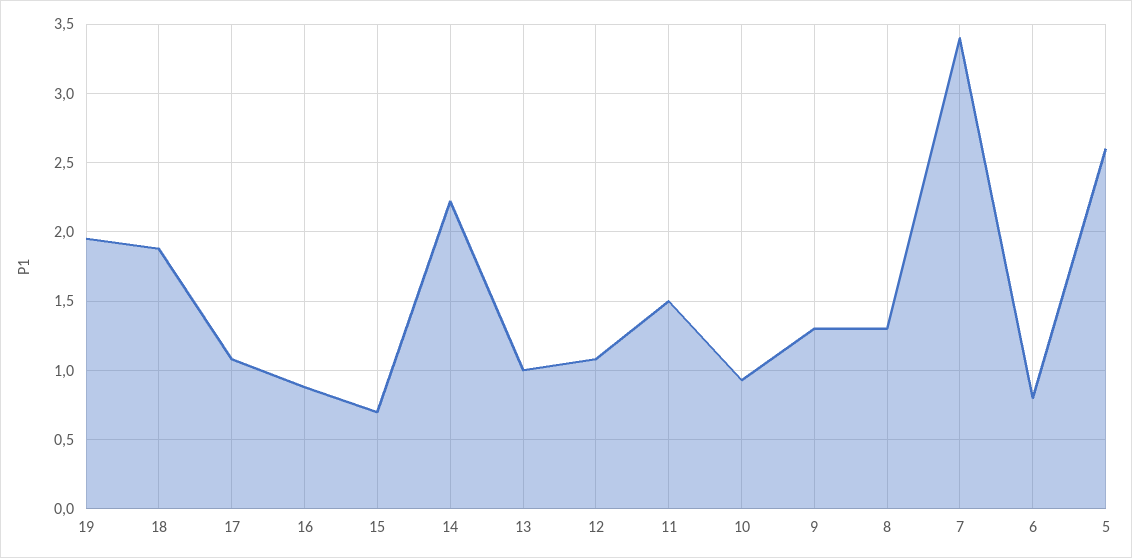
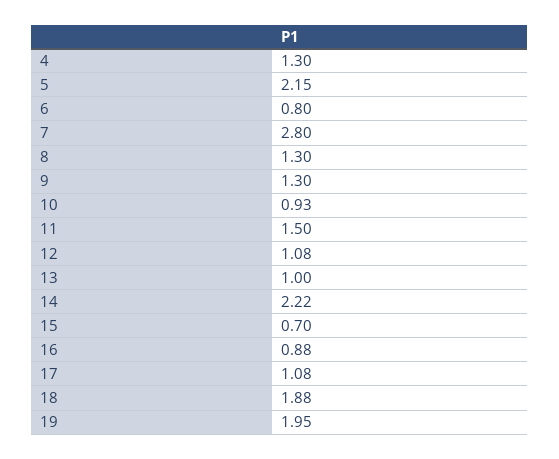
  {
    "19": 1.95,
    "18": 1.88,
    "17": 1.08,
    "16": 0.88,
    "15": 0.7,
    "14": 2.22,
    "13": 1,
    "12": 1.08,
    "11": 1.5,
    "10": 0.93,
    "9": 1.3,
    "8": 1.3,
-   "7": 3.4,
+   "7": 2.8,
    "6": 0.8,
-   "5": 2.6
+   "5": 2.15,
+   "4": 1.3
  }

